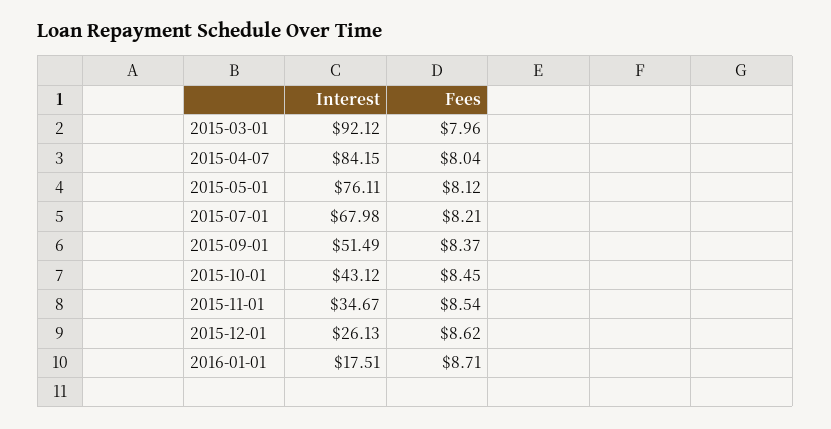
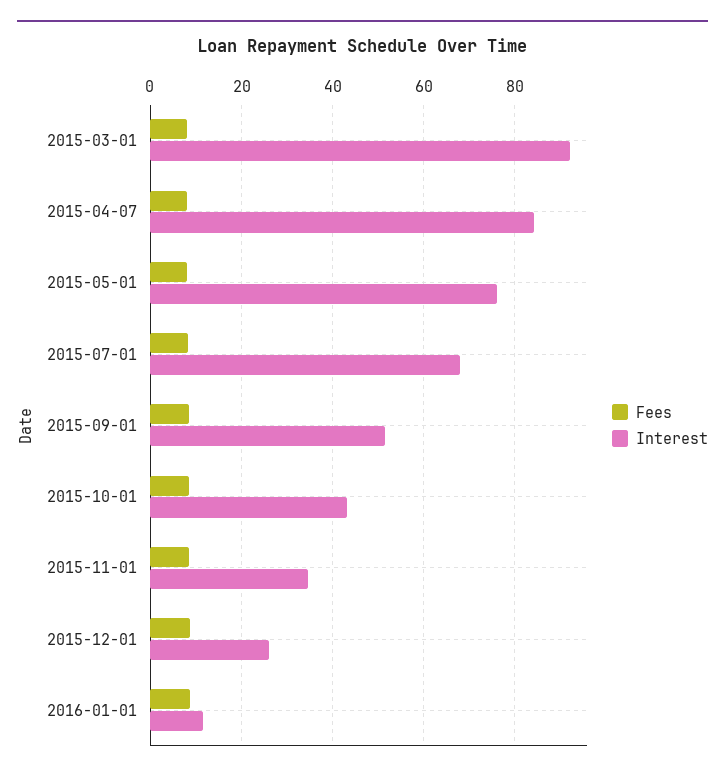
  {
    "Interest": {
      "2015-03-01": 92.12,
      "2015-04-07": 84.15,
      "2015-05-01": 76.11,
      "2015-07-01": 67.98,
      "2015-09-01": 51.49,
      "2015-10-01": 43.12,
      "2015-11-01": 34.67,
      "2015-12-01": 26.13,
-     "2016-01-01": 17.51
+     "2016-01-01": 12
    },
    "Fees": {
      "2015-03-01": 7.96,
      "2015-04-07": 8.04,
      "2015-05-01": 8.12,
      "2015-07-01": 8.21,
      "2015-09-01": 8.37,
      "2015-10-01": 8.45,
      "2015-11-01": 8.54,
      "2015-12-01": 8.62,
      "2016-01-01": 8.71
    }
  }

